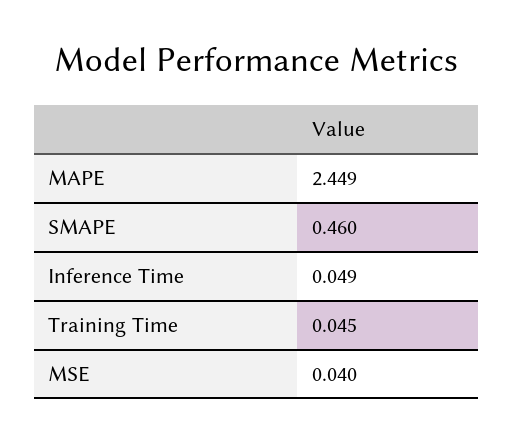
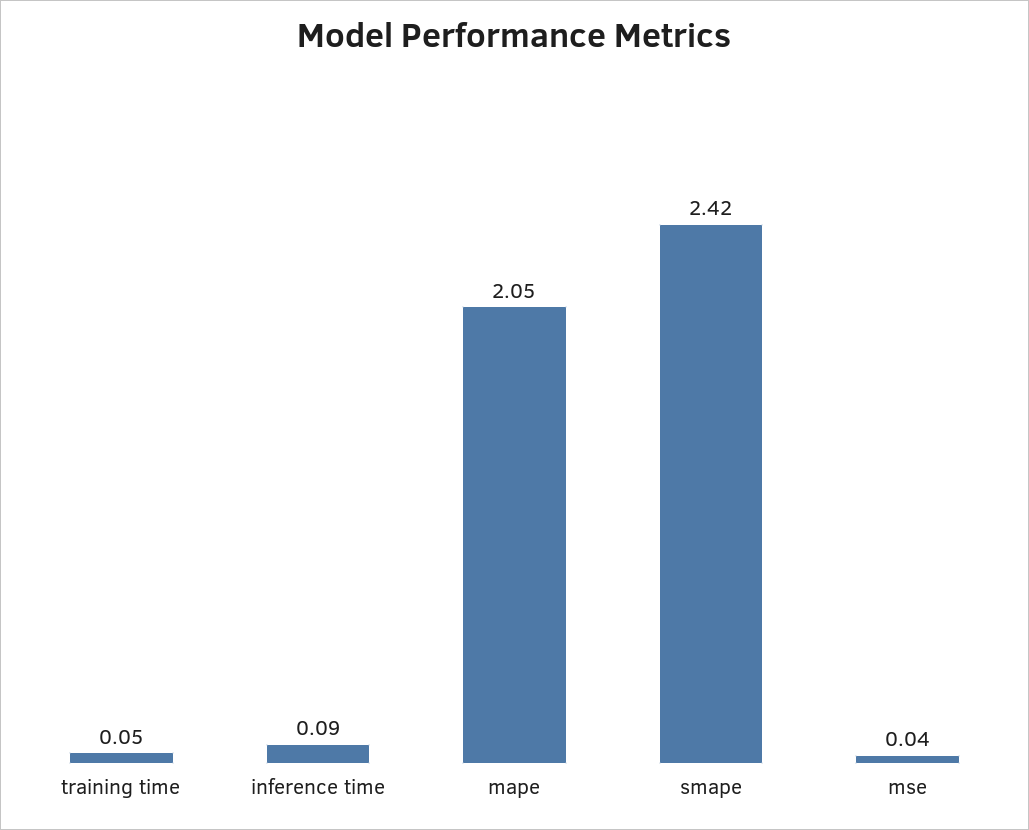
  {
-   "MAPE": 2.449,
+   "MAPE": 2.05,
-   "SMAPE": 0.46,
+   "SMAPE": 2.42,
-   "Inference Time": 0.049,
+   "Inference Time": 0.09,
    "Training Time": 0.045,
    "MSE": 0.04
  }

